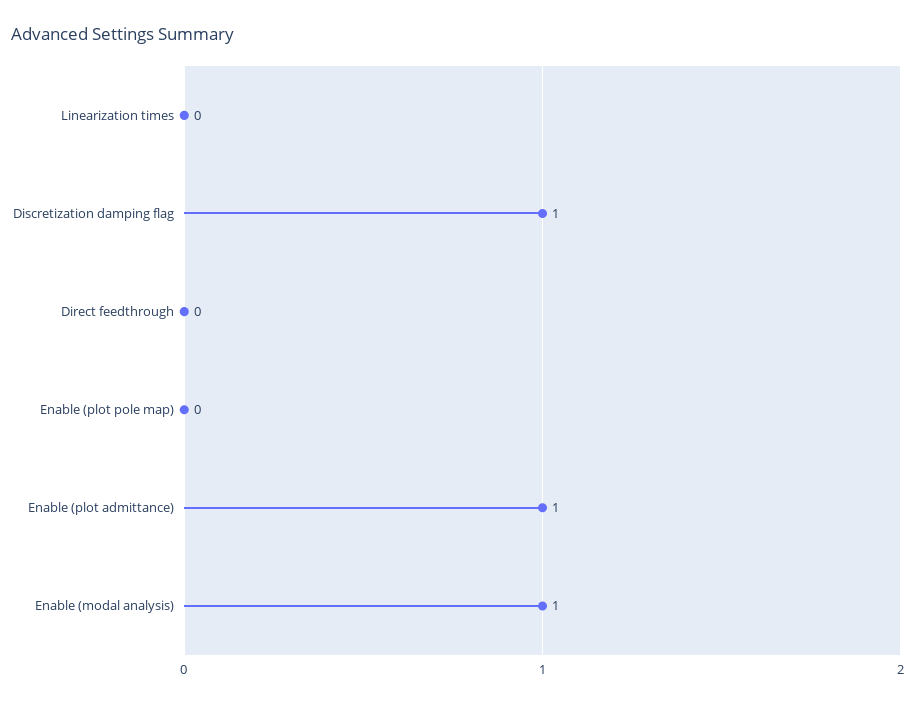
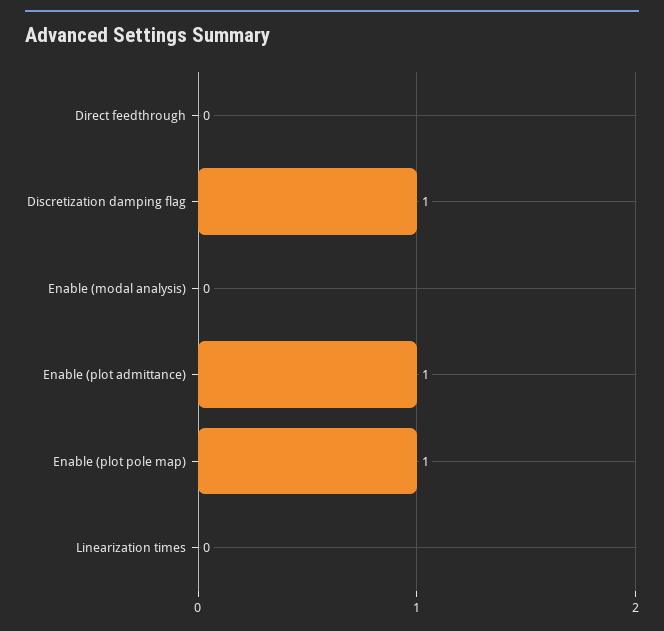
  {
    "Linearization times": 0,
    "Discretization damping flag": 1,
    "Direct feedthrough": 0,
-   "Enable (plot pole map)": 0,
+   "Enable (plot pole map)": 1,
    "Enable (plot admittance)": 1,
-   "Enable (modal analysis)": 1
+   "Enable (modal analysis)": 0
  }

